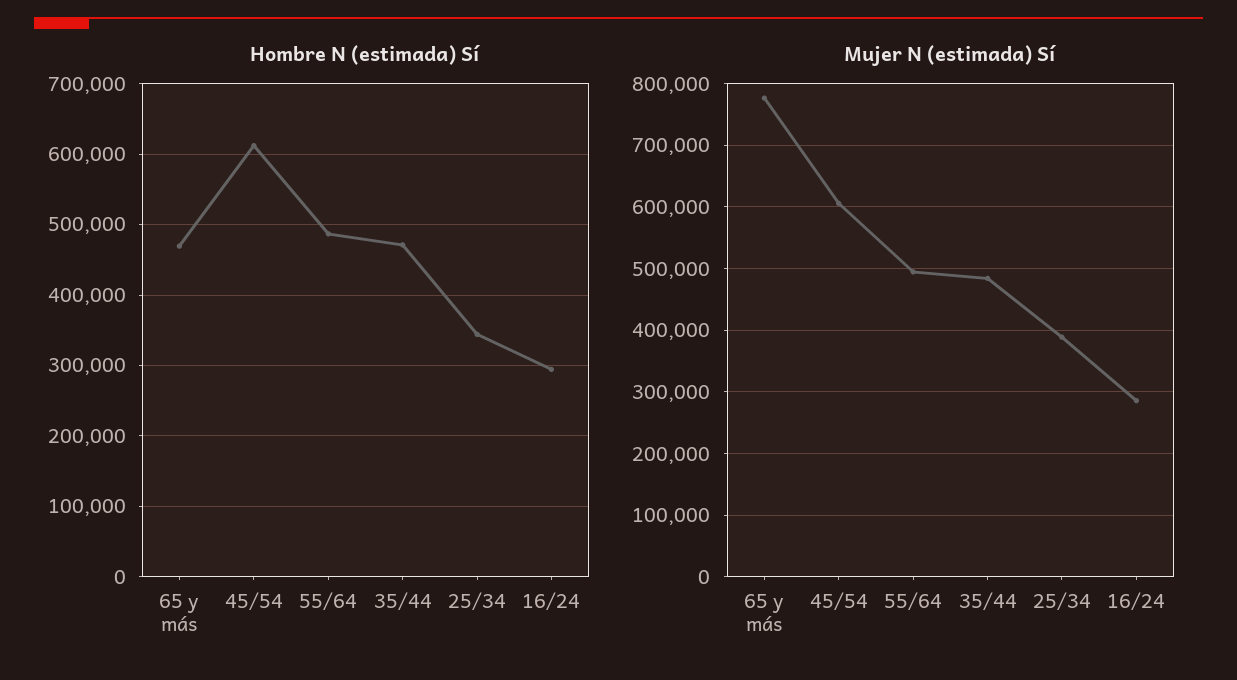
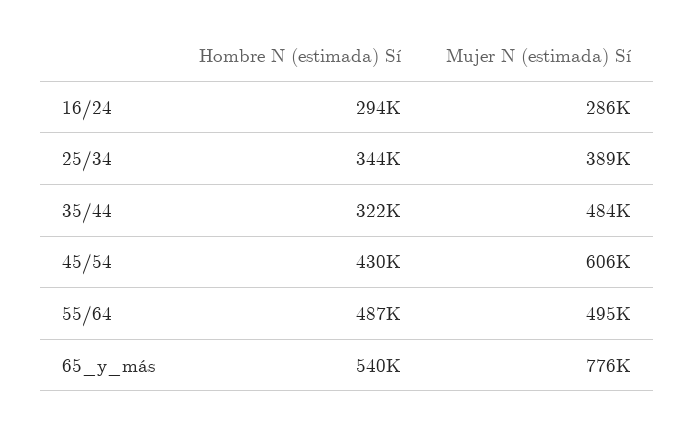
  {
    "Hombre N (estimada) Sí": {
-     "65 y más": 470000,
+     "65 y más": 540000,
-     "45/54": 610000,
+     "45/54": 430000,
      "55/64": 487000,
-     "35/44": 470000,
+     "35/44": 322000,
      "25/34": 344000,
      "16/24": 294000
    },
    "Mujer N (estimada) Sí": {
      "65 y más": 776000,
      "45/54": 606000,
      "55/64": 495000,
      "35/44": 484000,
      "25/34": 389000,
      "16/24": 286000
    }
  }

